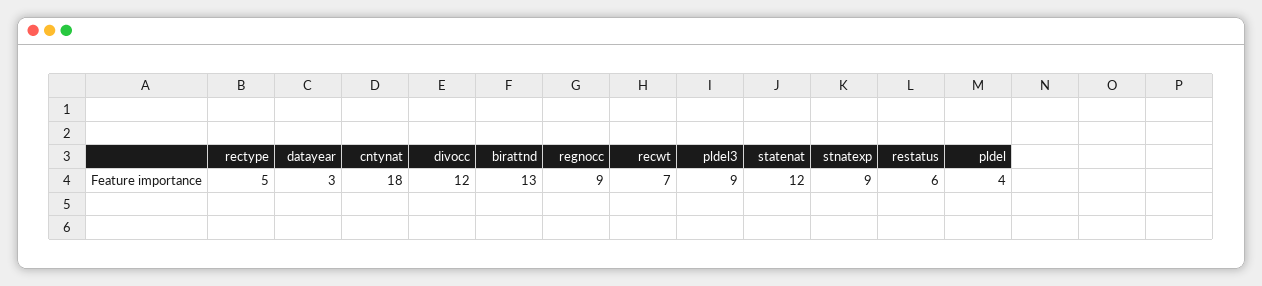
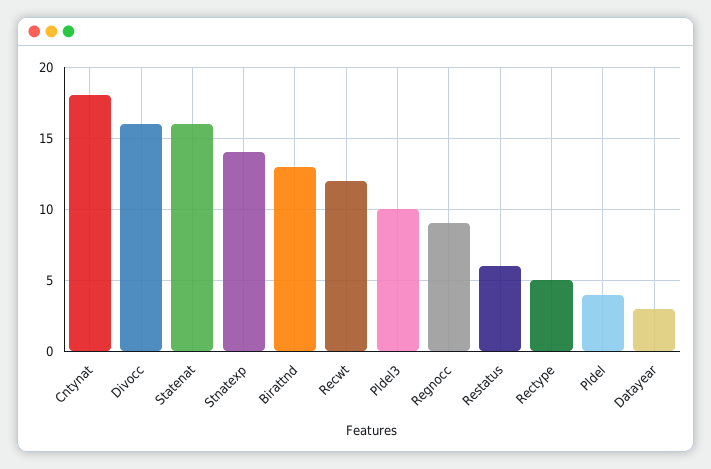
  {
    "rectype": 5,
    "datayear": 3,
    "cntynat": 18,
-   "divocc": 12,
+   "divocc": 16,
    "birattnd": 13,
    "regnocc": 9,
-   "recwt": 7,
+   "recwt": 12,
-   "pldel3": 9,
+   "pldel3": 10,
-   "statenat": 12,
+   "statenat": 16,
-   "stnatexp": 9,
+   "stnatexp": 14,
    "restatus": 6,
    "pldel": 4
  }

